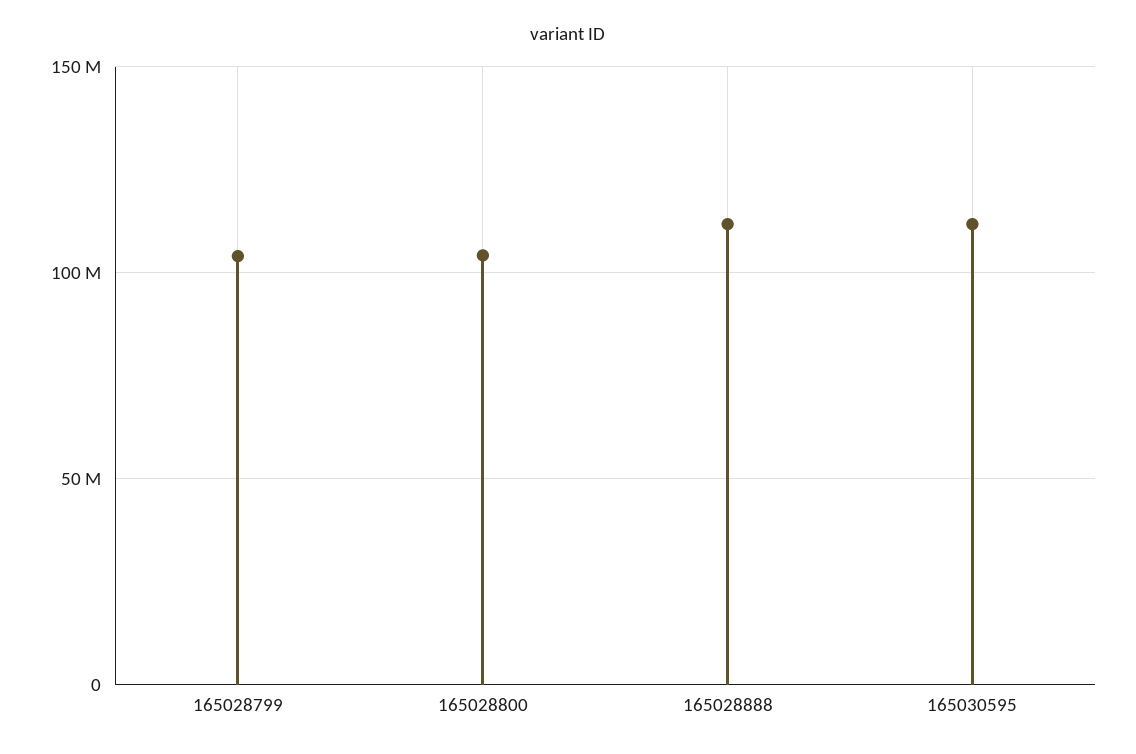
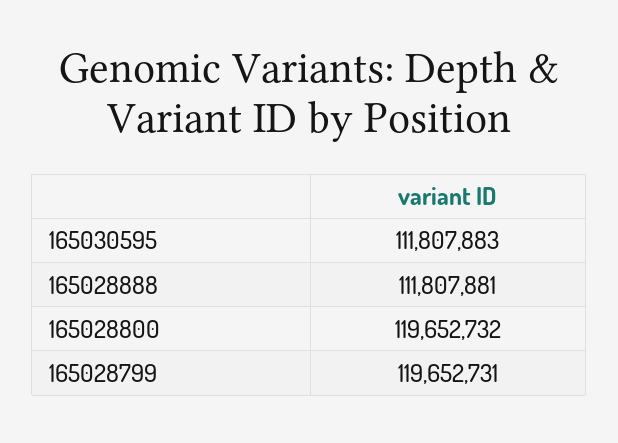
  {
-   "165028799": 105000000,
+   "165028799": 119652731,
-   "165028800": 105000000,
+   "165028800": 119652732,
    "165028888": 111807881,
    "165030595": 111807883
  }

